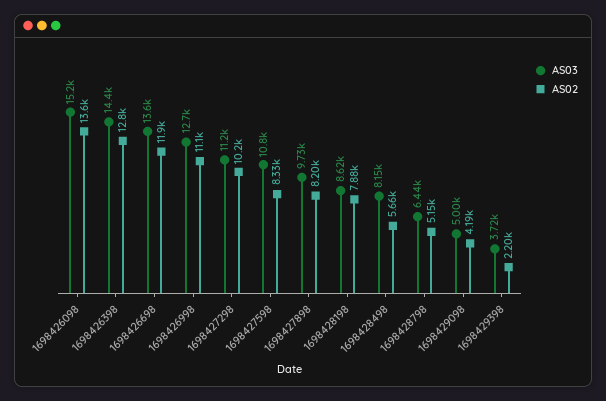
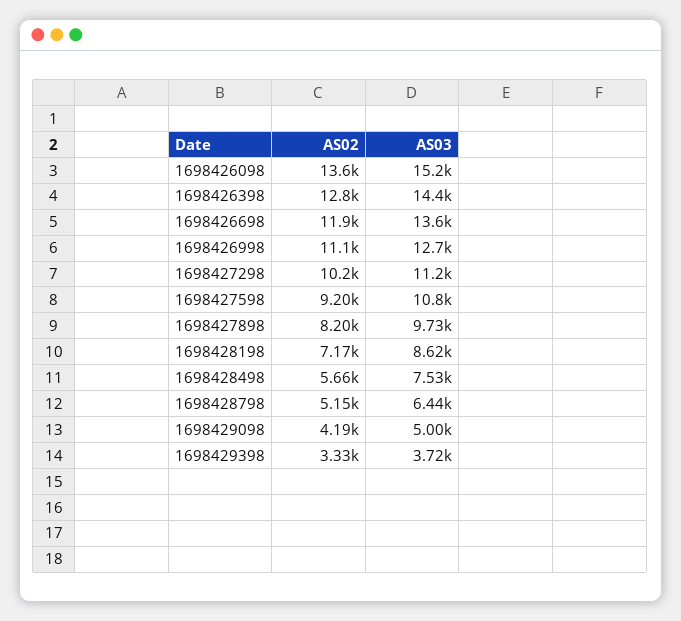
  {
    "AS03": {
      "1698426098": 15200,
      "1698426398": 14400,
      "1698426698": 13600,
      "1698426998": 12700,
      "1698427298": 11200,
      "1698427598": 10800,
      "1698427898": 9730,
      "1698428198": 8620,
-     "1698428498": 8150,
+     "1698428498": 7530,
      "1698428798": 6440,
      "1698429098": 5000,
      "1698429398": 3720
    },
    "AS02": {
      "1698426098": 13600,
      "1698426398": 12800,
      "1698426698": 11900,
      "1698426998": 11100,
      "1698427298": 10200,
-     "1698427598": 8330,
+     "1698427598": 9200,
      "1698427898": 8200,
-     "1698428198": 7880,
+     "1698428198": 7170,
      "1698428498": 5660,
      "1698428798": 5150,
      "1698429098": 4190,
-     "1698429398": 2200
+     "1698429398": 3330
    }
  }

